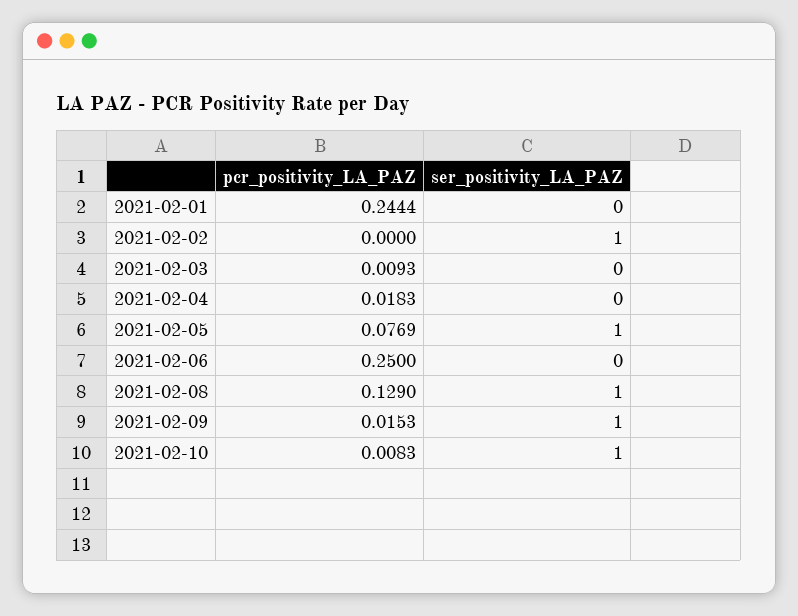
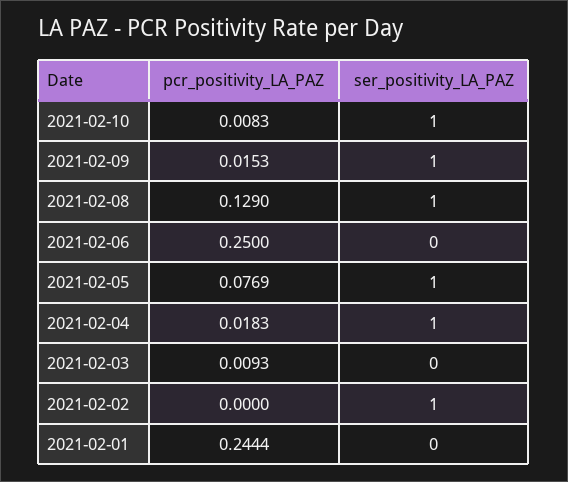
  {
    "pcr_positivity_LA_PAZ": {
      "2021-02-01": 0.2444,
      "2021-02-02": 0,
      "2021-02-03": 0.0093,
      "2021-02-04": 0.0183,
      "2021-02-05": 0.0769,
      "2021-02-06": 0.25,
      "2021-02-08": 0.129,
      "2021-02-09": 0.0153,
      "2021-02-10": 0.0083
    },
    "ser_positivity_LA_PAZ": {
      "2021-02-01": 0,
      "2021-02-02": 1,
      "2021-02-03": 0,
-     "2021-02-04": 0,
+     "2021-02-04": 1,
      "2021-02-05": 1,
      "2021-02-06": 0,
      "2021-02-08": 1,
      "2021-02-09": 1,
      "2021-02-10": 1
    }
  }

